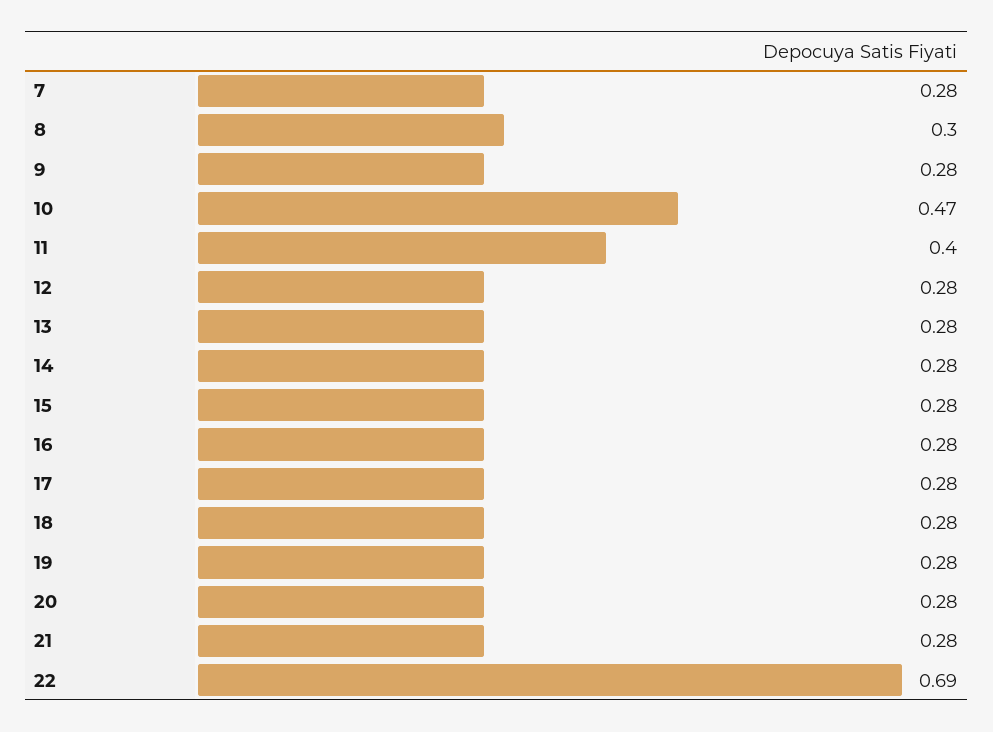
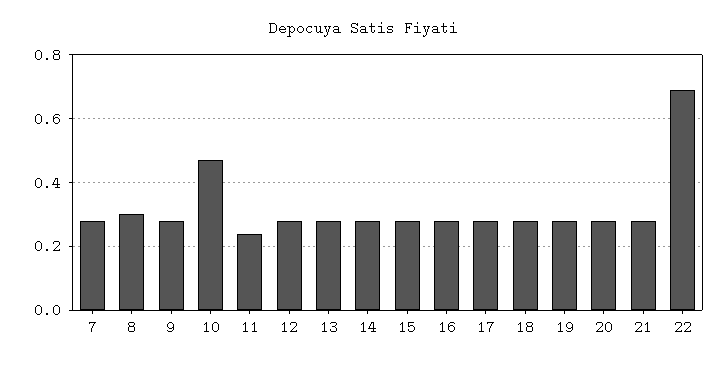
  {
    "7": 0.28,
    "8": 0.3,
    "9": 0.28,
    "10": 0.47,
-   "11": 0.4,
+   "11": 0.25,
    "12": 0.28,
    "13": 0.28,
    "14": 0.28,
    "15": 0.28,
    "16": 0.28,
    "17": 0.28,
    "18": 0.28,
    "19": 0.28,
    "20": 0.28,
    "21": 0.28,
    "22": 0.69
  }

